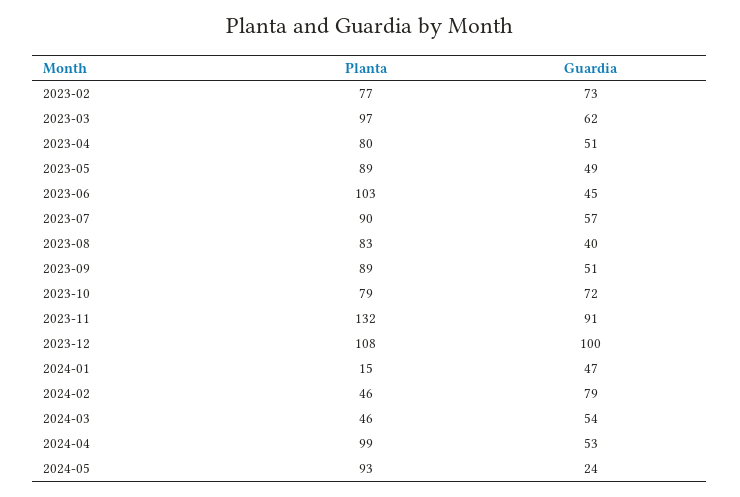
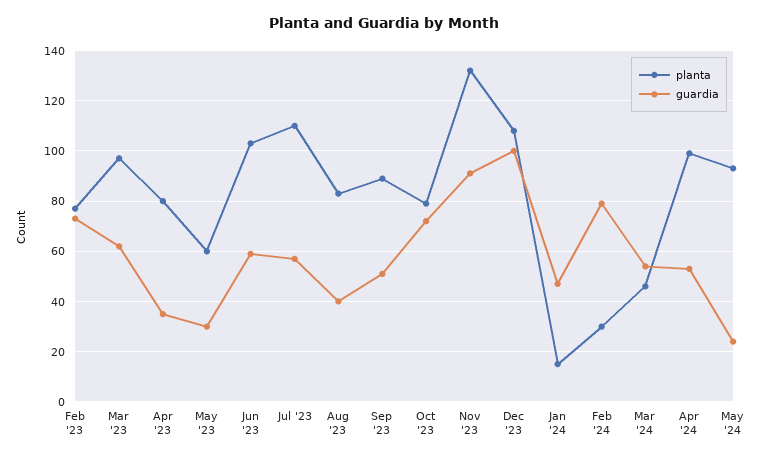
  {
    "Planta": {
      "2023-02": 77,
      "2023-03": 97,
      "2023-04": 80,
-     "2023-05": 89,
+     "2023-05": 60,
      "2023-06": 103,
-     "2023-07": 90,
+     "2023-07": 110,
      "2023-08": 83,
      "2023-09": 89,
      "2023-10": 79,
      "2023-11": 132,
      "2023-12": 108,
      "2024-01": 15,
-     "2024-02": 46,
+     "2024-02": 30,
      "2024-03": 46,
      "2024-04": 99,
      "2024-05": 93
    },
    "Guardia": {
      "2023-02": 73,
      "2023-03": 62,
-     "2023-04": 51,
+     "2023-04": 35,
-     "2023-05": 49,
+     "2023-05": 30,
-     "2023-06": 45,
+     "2023-06": 60,
      "2023-07": 57,
      "2023-08": 40,
      "2023-09": 51,
      "2023-10": 72,
      "2023-11": 91,
      "2023-12": 100,
      "2024-01": 47,
      "2024-02": 79,
      "2024-03": 54,
      "2024-04": 53,
      "2024-05": 24
    }
  }

